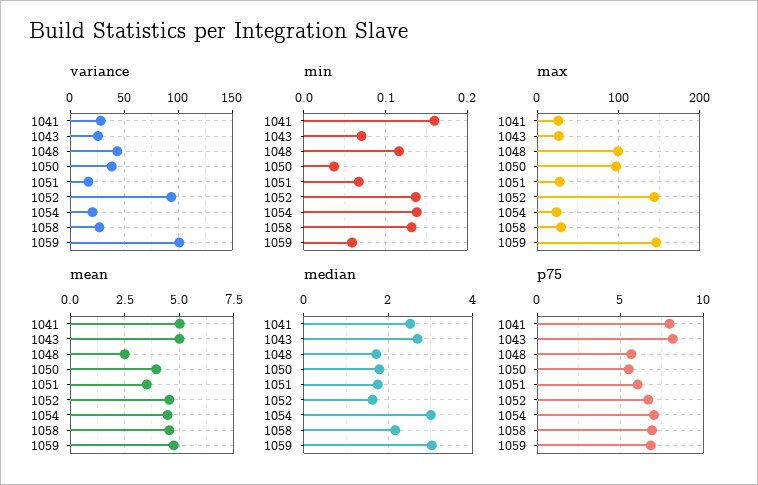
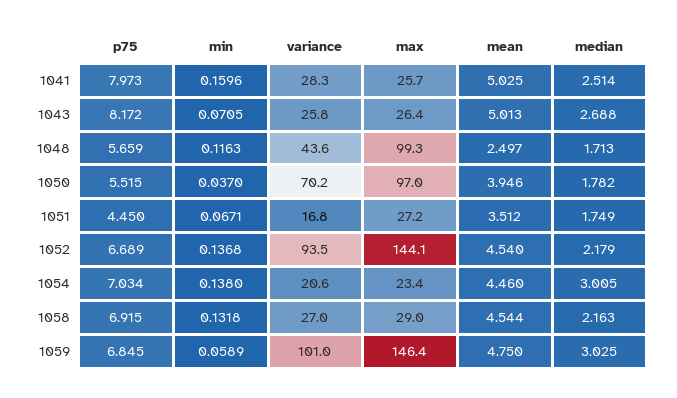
  {
    "variance": {
      "1041": 28.3,
      "1043": 25.8,
      "1048": 43.6,
-     "1050": 40,
+     "1050": 70.2,
      "1051": 16.8,
      "1052": 93.5,
      "1054": 20.6,
      "1058": 27,
      "1059": 101
    },
    "min": {
      "1041": 0.1596,
      "1043": 0.0705,
      "1048": 0.1163,
      "1050": 0.037,
      "1051": 0.0671,
      "1052": 0.1368,
      "1054": 0.138,
      "1058": 0.1318,
      "1059": 0.0589
    },
    "max": {
      "1041": 25.7,
      "1043": 26.4,
      "1048": 99.3,
      "1050": 97,
      "1051": 27.2,
      "1052": 144.1,
      "1054": 23.4,
      "1058": 29,
      "1059": 146.4
    },
    "mean": {
      "1041": 5.025,
      "1043": 5.013,
      "1048": 2.497,
      "1050": 3.946,
      "1051": 3.512,
      "1052": 4.54,
      "1054": 4.46,
      "1058": 4.544,
      "1059": 4.75
    },
    "median": {
      "1041": 2.514,
      "1043": 2.688,
      "1048": 1.713,
      "1050": 1.782,
      "1051": 1.749,
-     "1052": 1.6,
+     "1052": 2.179,
      "1054": 3.005,
      "1058": 2.163,
      "1059": 3.025
    },
    "p75": {
      "1041": 7.973,
      "1043": 8.172,
      "1048": 5.659,
      "1050": 5.515,
-     "1051": 6,
+     "1051": 4.45,
      "1052": 6.689,
      "1054": 7.034,
      "1058": 6.915,
      "1059": 6.845
    }
  }

